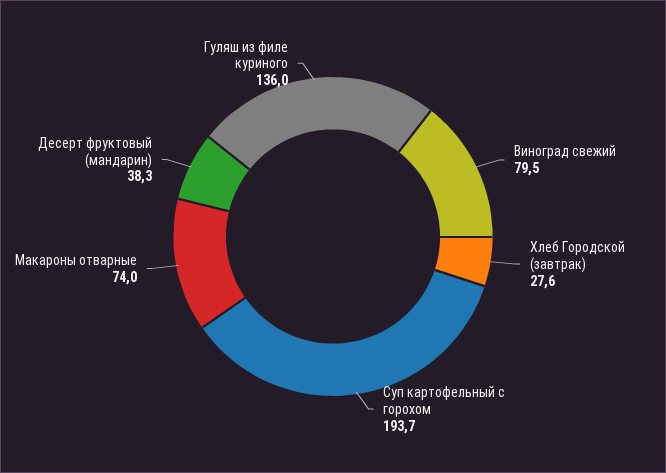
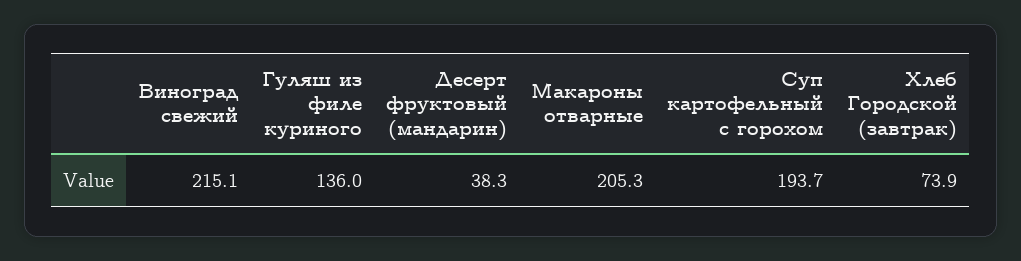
  {
-   "Виноград свежий": 79.5,
+   "Виноград свежий": 215.1,
-   "Хлеб Городской (завтрак)": 27.6,
+   "Хлеб Городской (завтрак)": 73.9,
    "Суп картофельный с горохом": 193.7,
-   "Макароны отварные": 74,
+   "Макароны отварные": 205.3,
    "Десерт фруктовый (мандарин)": 38.3,
    "Гуляш из филе куриного": 136
  }

